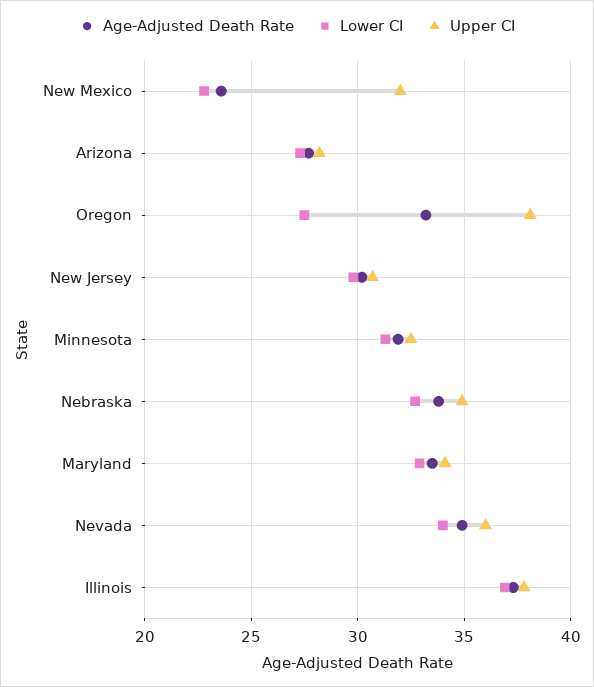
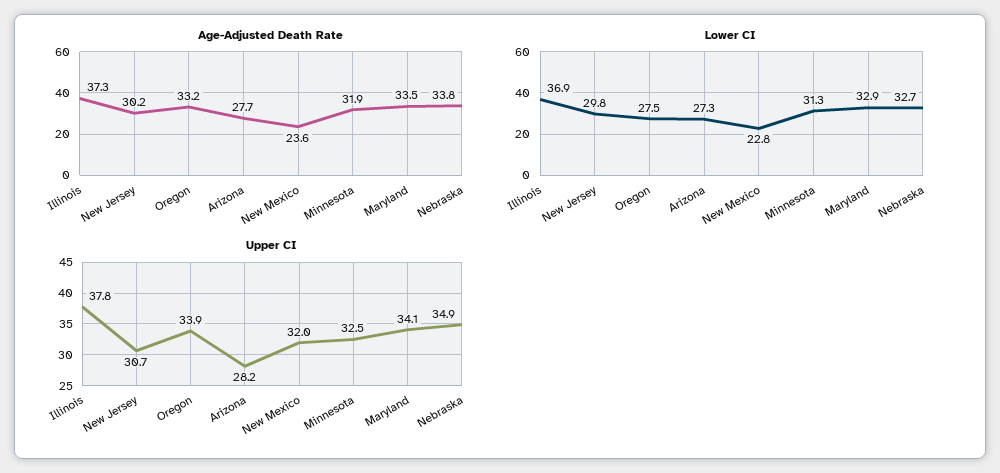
  {
    "Age-Adjusted Death Rate": {
      "New Mexico": 23.6,
      "Arizona": 27.7,
      "Oregon": 33.2,
      "New Jersey": 30.2,
      "Minnesota": 31.9,
      "Nebraska": 33.8,
      "Maryland": 33.5,
-     "Nevada": 35,
      "Illinois": 37.3
    },
    "Lower CI": {
      "New Mexico": 22.8,
      "Arizona": 27.3,
      "Oregon": 27.5,
      "New Jersey": 29.8,
      "Minnesota": 31.3,
      "Nebraska": 32.7,
      "Maryland": 32.9,
-     "Nevada": 34,
      "Illinois": 36.9
    },
    "Upper CI": {
      "New Mexico": 32,
      "Arizona": 28.2,
-     "Oregon": 38,
+     "Oregon": 33.9,
      "New Jersey": 30.7,
      "Minnesota": 32.5,
      "Nebraska": 34.9,
      "Maryland": 34.1,
-     "Nevada": 36,
      "Illinois": 37.8
    }
  }

